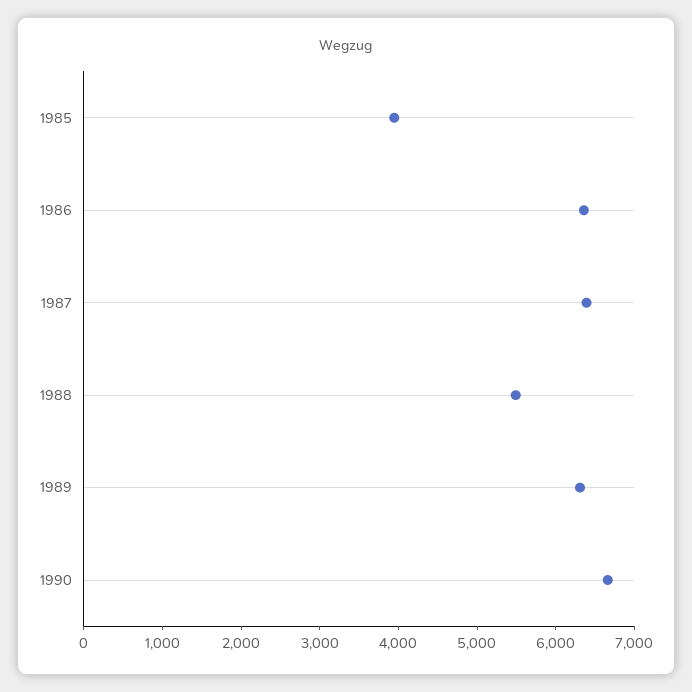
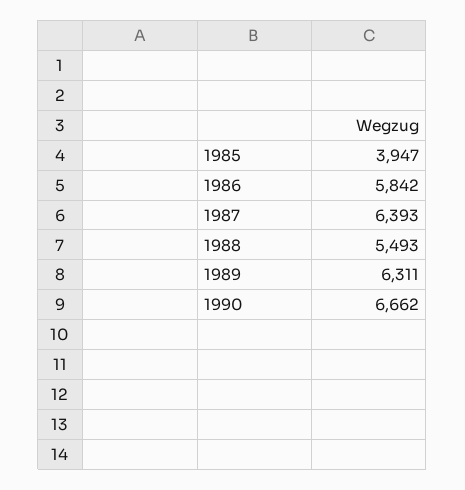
  {
    "1985": 3947,
-   "1986": 6400,
+   "1986": 5842,
    "1987": 6393,
    "1988": 5493,
    "1989": 6311,
    "1990": 6662
  }

